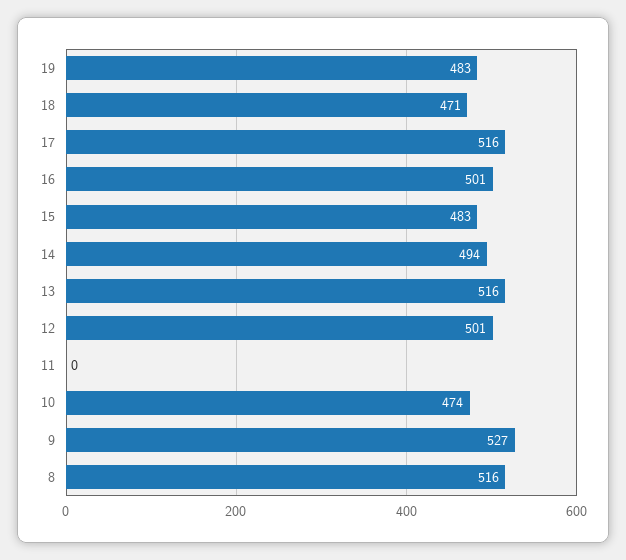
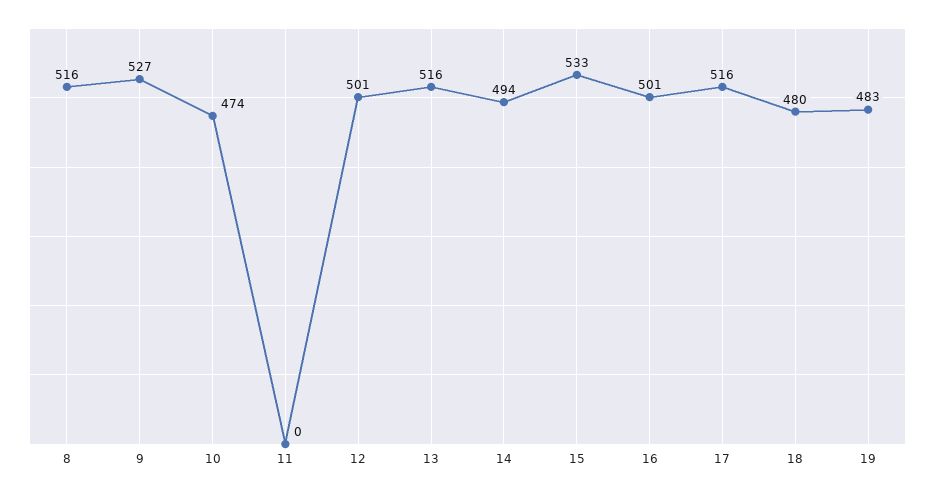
  {
    "19": 483,
-   "18": 471,
+   "18": 480,
    "17": 516,
    "16": 501,
-   "15": 483,
+   "15": 533,
    "14": 494,
    "13": 516,
    "12": 501,
    "11": 0,
    "10": 474,
    "9": 527,
    "8": 516
  }

